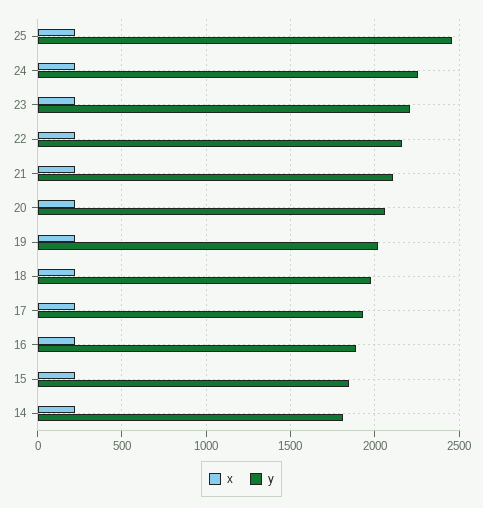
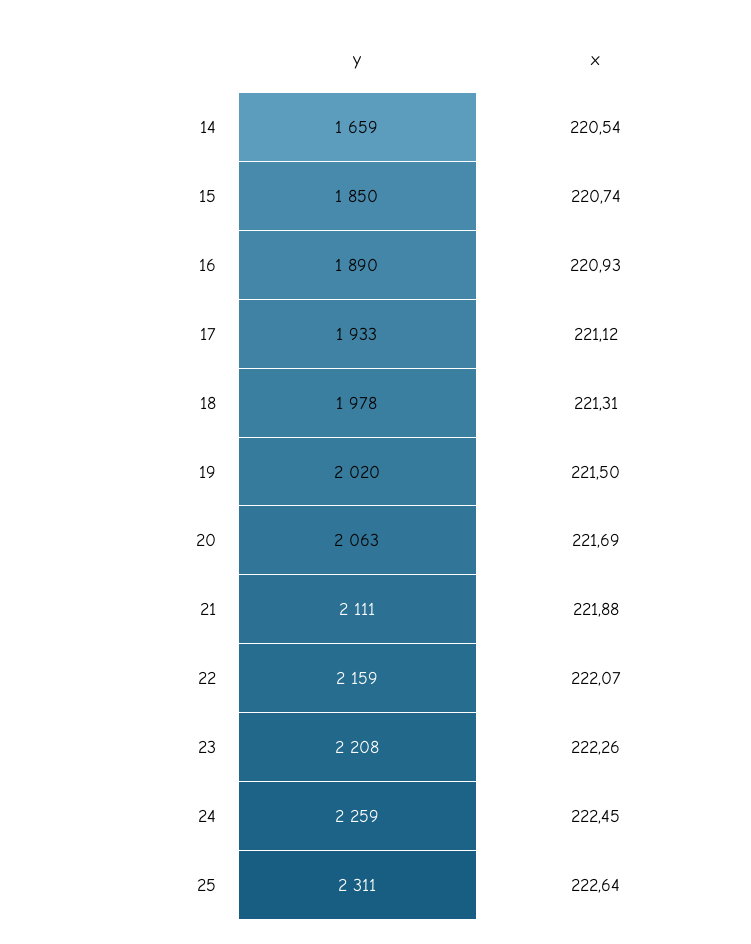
  {
    "x": {
      "25": 222.64,
      "24": 222.45,
      "23": 222.26,
      "22": 222.07,
      "21": 221.88,
      "20": 221.69,
      "19": 221.5,
      "18": 221.31,
      "17": 221.12,
      "16": 220.93,
      "15": 220.74,
      "14": 220.54
    },
    "y": {
-     "25": 2450,
+     "25": 2311,
      "24": 2259,
      "23": 2208,
      "22": 2159,
      "21": 2111,
      "20": 2063,
      "19": 2020,
      "18": 1978,
      "17": 1933,
      "16": 1890,
      "15": 1850,
-     "14": 1800
+     "14": 1659
    }
  }

